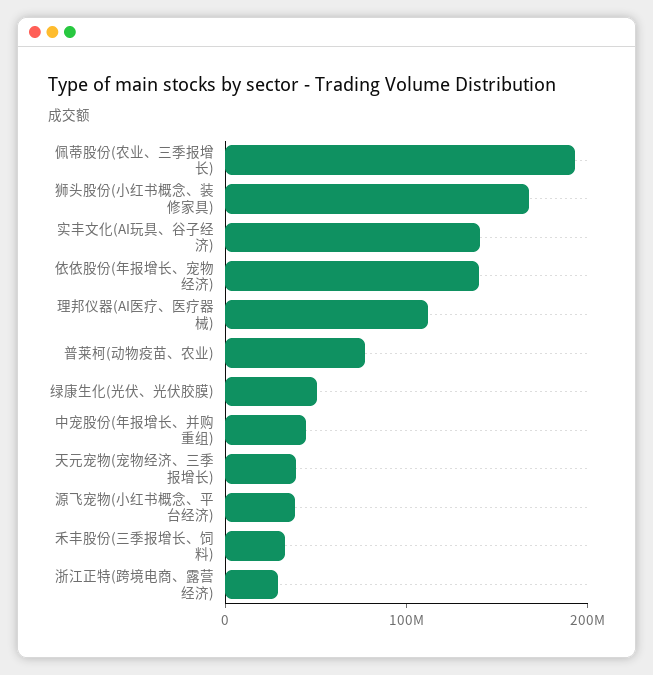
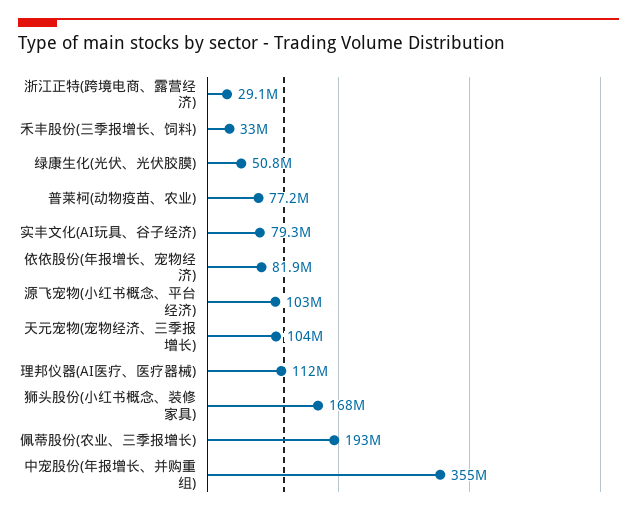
  {
    "佩蒂股份(农业、三季报增长)": 193000000,
    "狮头股份(小红书概念、装修家具)": 168000000,
-   "实丰文化(AI玩具、谷子经济)": 140000000,
+   "实丰文化(AI玩具、谷子经济)": 79300000,
-   "依依股份(年报增长、宠物经济)": 140000000,
+   "依依股份(年报增长、宠物经济)": 81900000,
    "理邦仪器(AI医疗、医疗器械)": 112000000,
    "普莱柯(动物疫苗、农业)": 77200000,
    "绿康生化(光伏、光伏胶膜)": 50800000,
-   "中宠股份(年报增长、并购重组)": 40000000,
+   "中宠股份(年报增长、并购重组)": 355000000,
-   "天元宠物(宠物经济、三季报增长)": 40000000,
+   "天元宠物(宠物经济、三季报增长)": 104000000,
-   "源飞宠物(小红书概念、平台经济)": 40000000,
+   "源飞宠物(小红书概念、平台经济)": 103000000,
    "禾丰股份(三季报增长、饲料)": 33000000,
    "浙江正特(跨境电商、露营经济)": 29100000
  }

